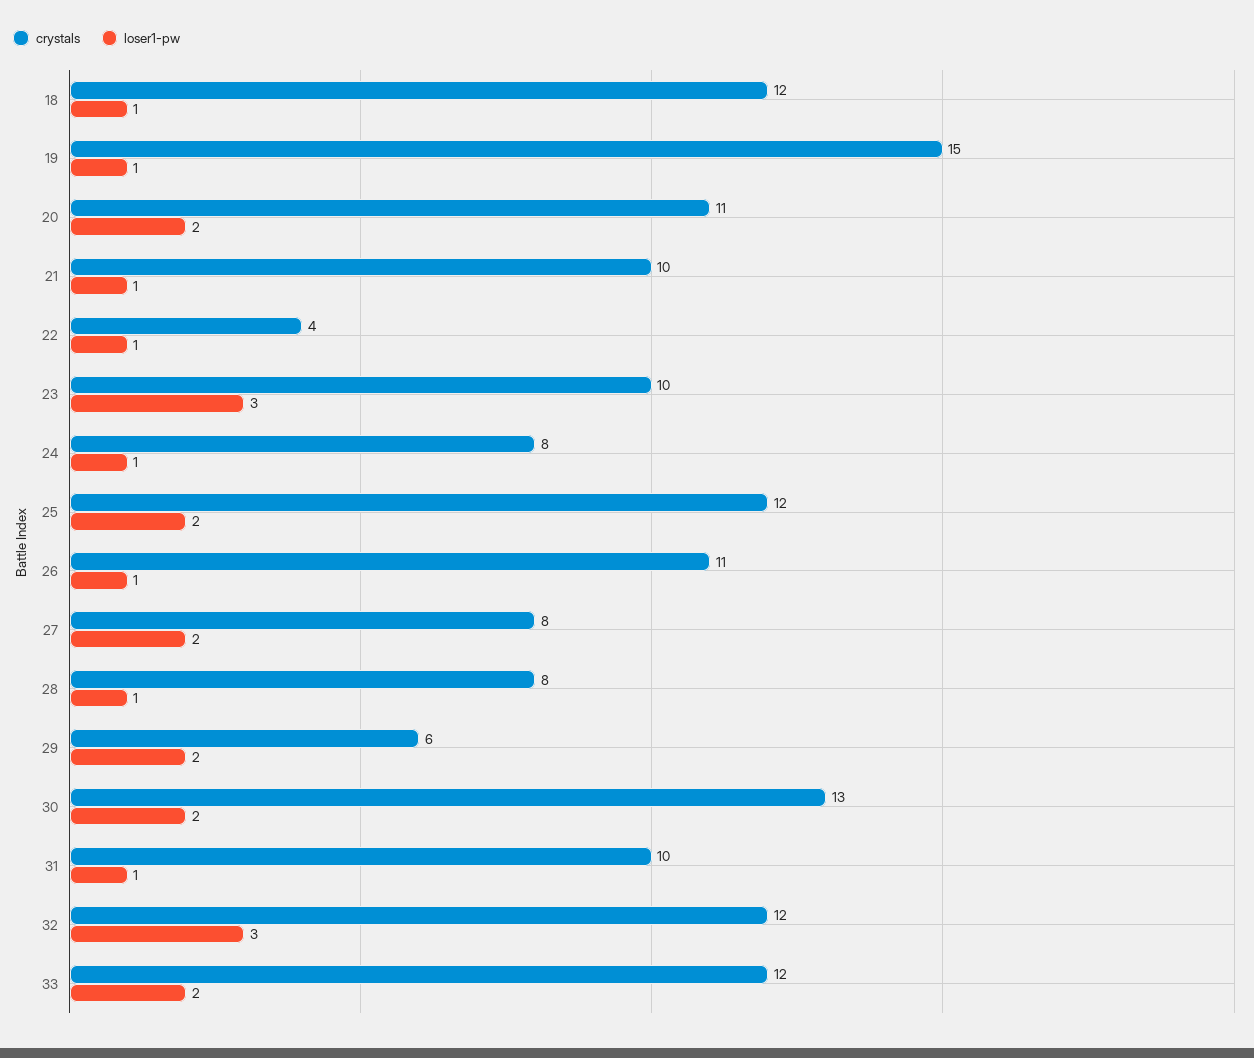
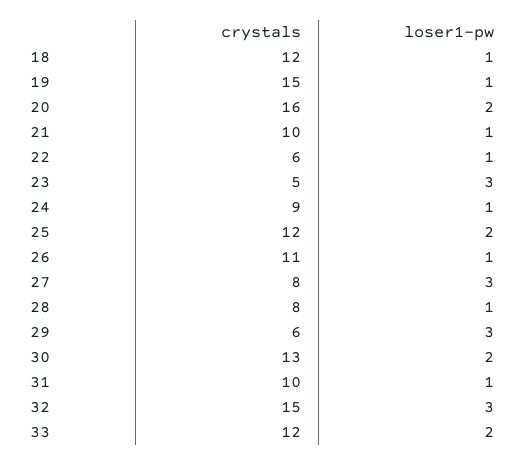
  {
    "crystals": {
      "18": 12,
      "19": 15,
-     "20": 11,
+     "20": 16,
      "21": 10,
-     "22": 4,
+     "22": 6,
-     "23": 10,
+     "23": 5,
-     "24": 8,
+     "24": 9,
      "25": 12,
      "26": 11,
      "27": 8,
      "28": 8,
      "29": 6,
      "30": 13,
      "31": 10,
-     "32": 12,
+     "32": 15,
      "33": 12
    },
    "loser1-pw": {
      "18": 1,
      "19": 1,
      "20": 2,
      "21": 1,
      "22": 1,
      "23": 3,
      "24": 1,
      "25": 2,
      "26": 1,
-     "27": 2,
+     "27": 3,
      "28": 1,
-     "29": 2,
+     "29": 3,
      "30": 2,
      "31": 1,
      "32": 3,
      "33": 2
    }
  }

